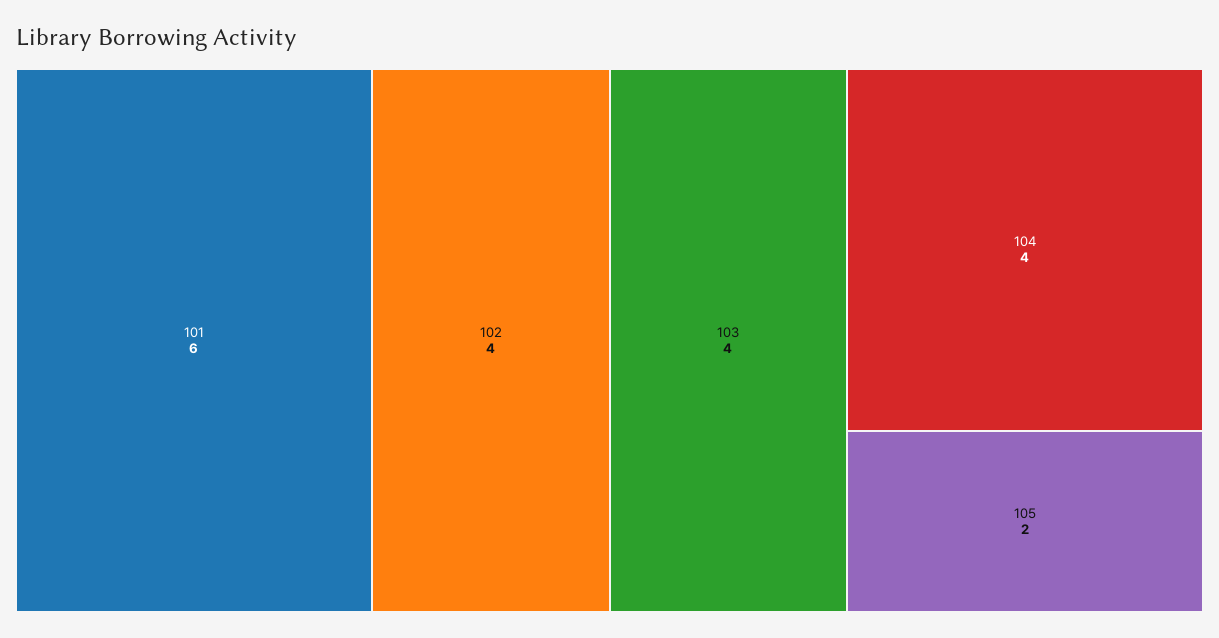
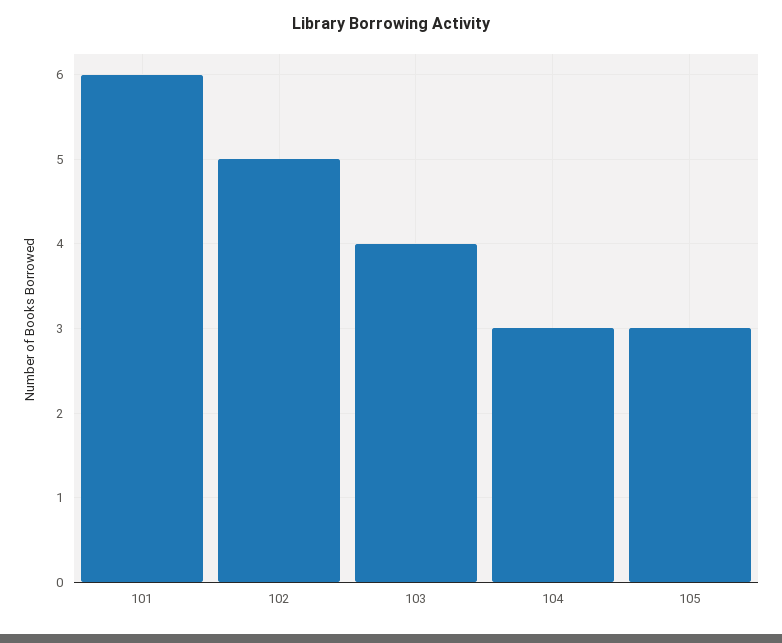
  {
    "101": 6,
-   "102": 4,
+   "102": 5,
    "103": 4,
-   "104": 4,
+   "104": 3,
-   "105": 2
+   "105": 3
  }

